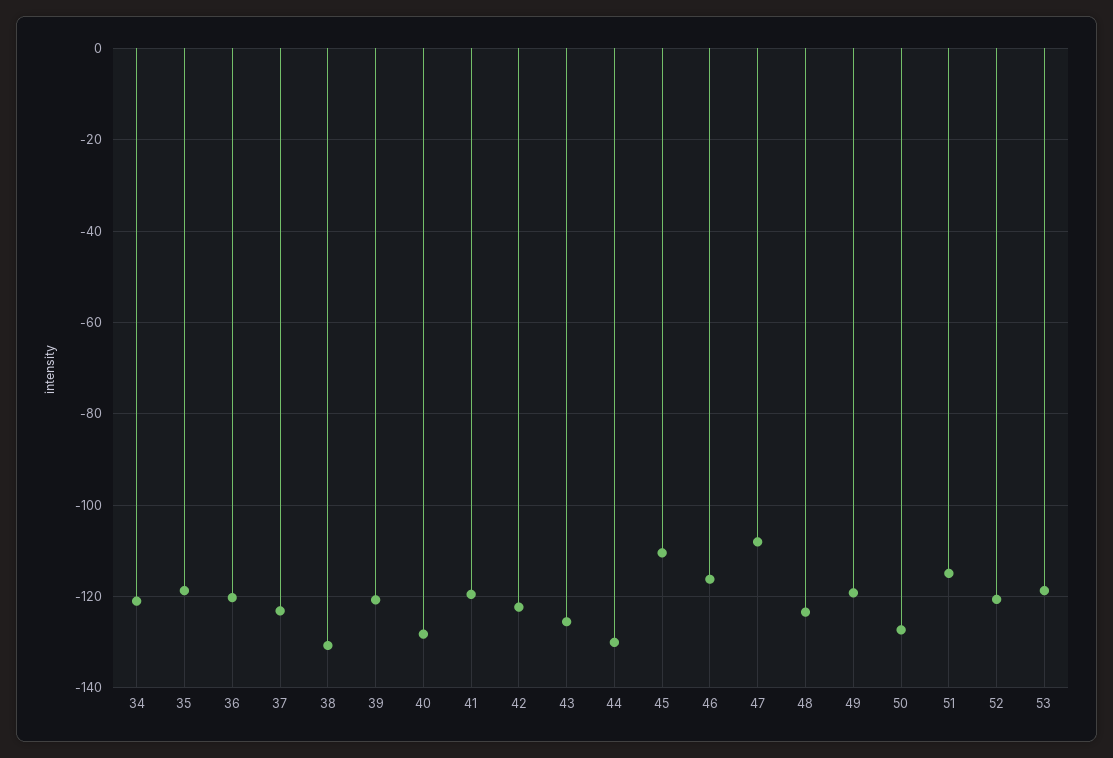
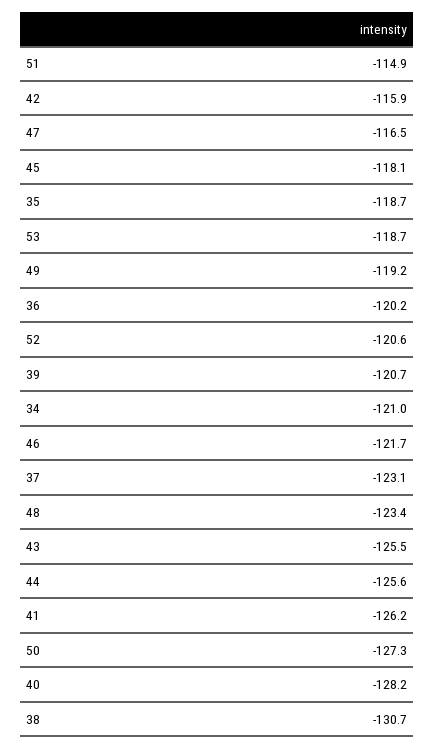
  {
    "34": -121,
    "35": -118.7,
    "36": -120.2,
    "37": -123.1,
    "38": -130.7,
    "39": -120.7,
    "40": -128.2,
-   "41": -120,
+   "41": -126.2,
-   "42": -122,
+   "42": -115.9,
    "43": -125.5,
-   "44": -130,
+   "44": -125.6,
-   "45": -110,
+   "45": -118.1,
-   "46": -116,
+   "46": -121.7,
-   "47": -108,
+   "47": -116.5,
    "48": -123.4,
    "49": -119.2,
    "50": -127.3,
    "51": -114.9,
    "52": -120.6,
    "53": -118.7
  }

